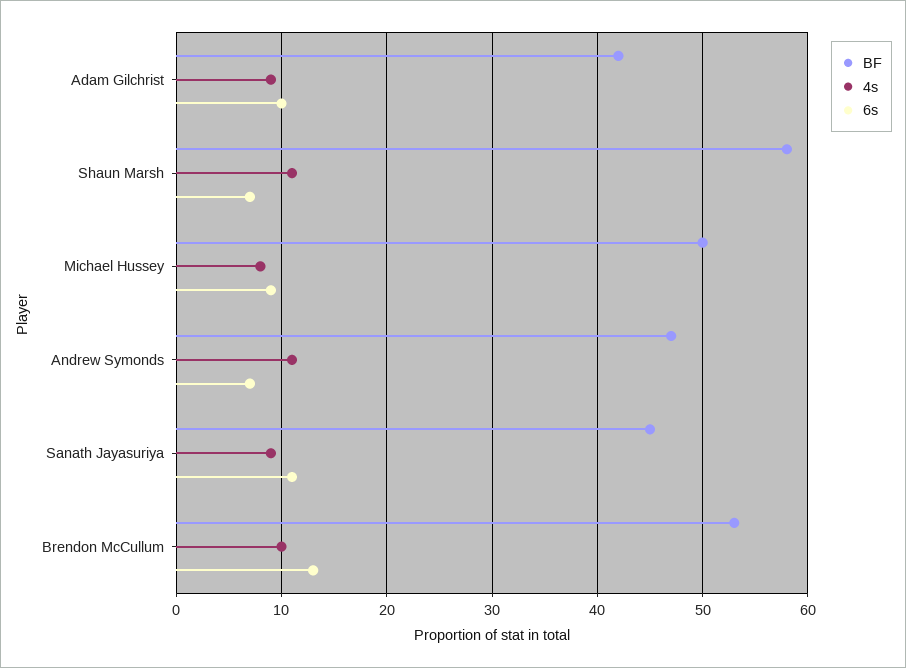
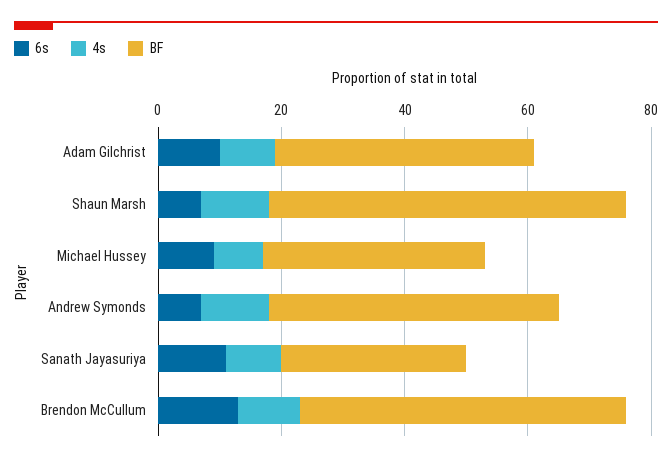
  {
    "BF": {
      "Adam Gilchrist": 42,
      "Shaun Marsh": 58,
-     "Michael Hussey": 50,
+     "Michael Hussey": 35,
      "Andrew Symonds": 47,
-     "Sanath Jayasuriya": 45,
+     "Sanath Jayasuriya": 30,
      "Brendon McCullum": 53
    },
    "4s": {
      "Adam Gilchrist": 9,
      "Shaun Marsh": 11,
      "Michael Hussey": 8,
      "Andrew Symonds": 11,
      "Sanath Jayasuriya": 9,
      "Brendon McCullum": 10
    },
    "6s": {
      "Adam Gilchrist": 10,
      "Shaun Marsh": 7,
      "Michael Hussey": 9,
      "Andrew Symonds": 7,
      "Sanath Jayasuriya": 11,
      "Brendon McCullum": 13
    }
  }

